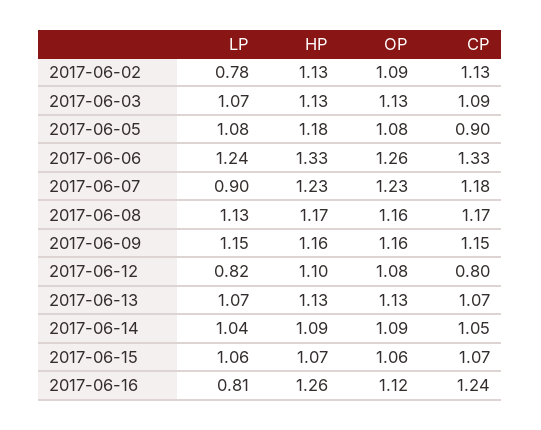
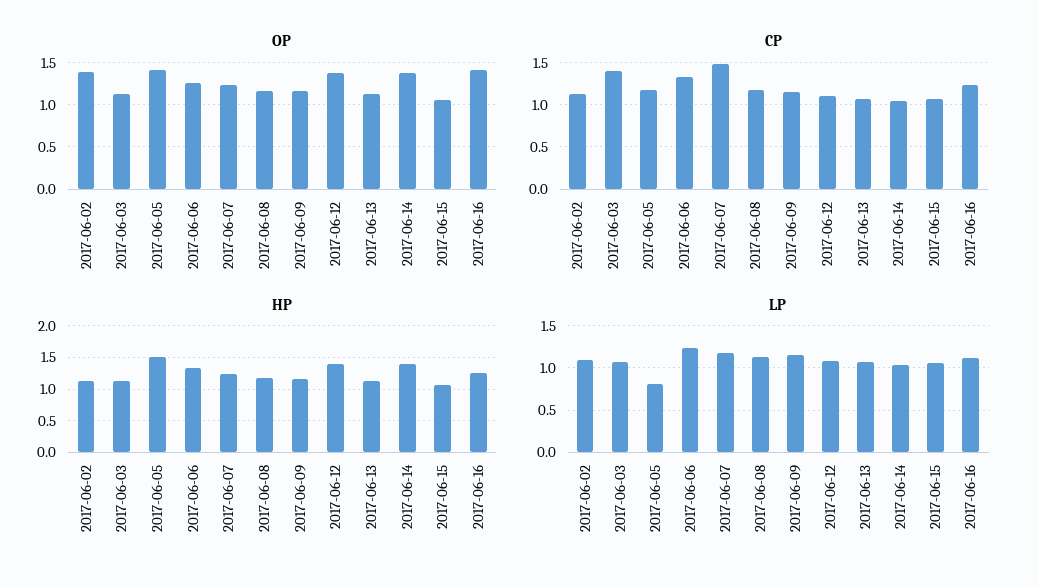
  {
    "LP": {
-     "2017-06-02": 0.78,
+     "2017-06-02": 1.1,
      "2017-06-03": 1.07,
-     "2017-06-05": 1.08,
+     "2017-06-05": 0.8,
      "2017-06-06": 1.24,
-     "2017-06-07": 0.9,
+     "2017-06-07": 1.2,
      "2017-06-08": 1.13,
      "2017-06-09": 1.15,
-     "2017-06-12": 0.82,
+     "2017-06-12": 1.1,
      "2017-06-13": 1.07,
      "2017-06-14": 1.04,
      "2017-06-15": 1.06,
-     "2017-06-16": 0.81
+     "2017-06-16": 1.1
    },
    "HP": {
      "2017-06-02": 1.13,
      "2017-06-03": 1.13,
-     "2017-06-05": 1.18,
+     "2017-06-05": 1.5,
      "2017-06-06": 1.33,
      "2017-06-07": 1.23,
      "2017-06-08": 1.17,
      "2017-06-09": 1.16,
-     "2017-06-12": 1.1,
+     "2017-06-12": 1.4,
      "2017-06-13": 1.13,
-     "2017-06-14": 1.09,
+     "2017-06-14": 1.4,
      "2017-06-15": 1.07,
      "2017-06-16": 1.26
    },
    "OP": {
-     "2017-06-02": 1.09,
+     "2017-06-02": 1.4,
      "2017-06-03": 1.13,
-     "2017-06-05": 1.08,
+     "2017-06-05": 1.4,
      "2017-06-06": 1.26,
      "2017-06-07": 1.23,
      "2017-06-08": 1.16,
      "2017-06-09": 1.16,
-     "2017-06-12": 1.08,
+     "2017-06-12": 1.4,
      "2017-06-13": 1.13,
-     "2017-06-14": 1.09,
+     "2017-06-14": 1.4,
      "2017-06-15": 1.06,
-     "2017-06-16": 1.12
+     "2017-06-16": 1.4
    },
    "CP": {
      "2017-06-02": 1.13,
-     "2017-06-03": 1.09,
+     "2017-06-03": 1.4,
-     "2017-06-05": 0.9,
+     "2017-06-05": 1.2,
      "2017-06-06": 1.33,
-     "2017-06-07": 1.18,
+     "2017-06-07": 1.5,
      "2017-06-08": 1.17,
      "2017-06-09": 1.15,
-     "2017-06-12": 0.8,
+     "2017-06-12": 1.1,
      "2017-06-13": 1.07,
      "2017-06-14": 1.05,
      "2017-06-15": 1.07,
      "2017-06-16": 1.24
    }
  }

